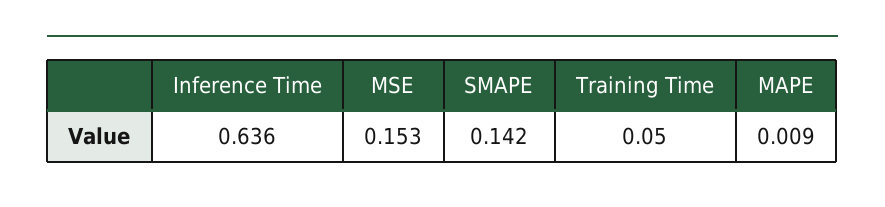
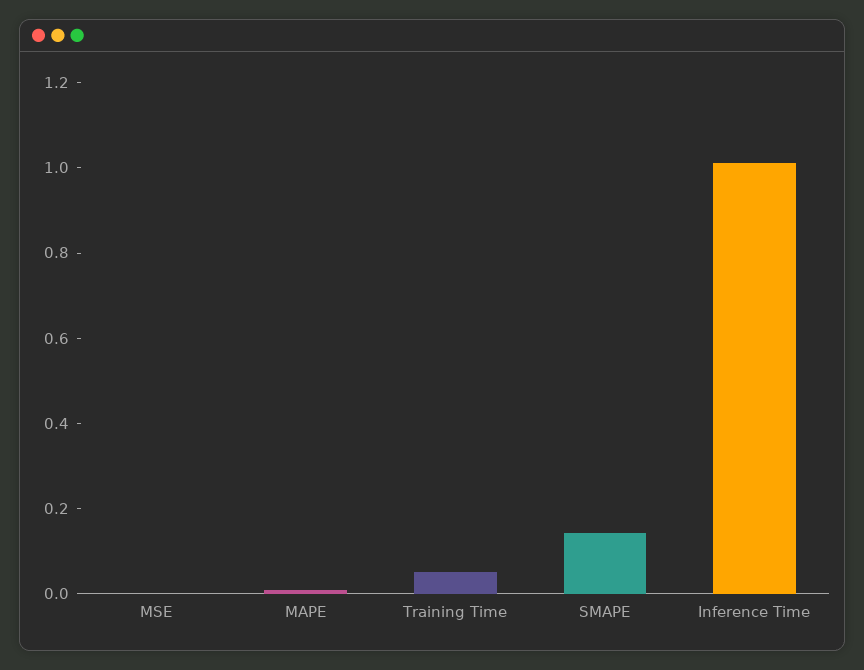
  {
-   "Inference Time": 0.636,
+   "Inference Time": 1,
-   "MSE": 0.153,
+   "MSE": 0,
    "SMAPE": 0.142,
    "Training Time": 0.05,
    "MAPE": 0.009
  }

